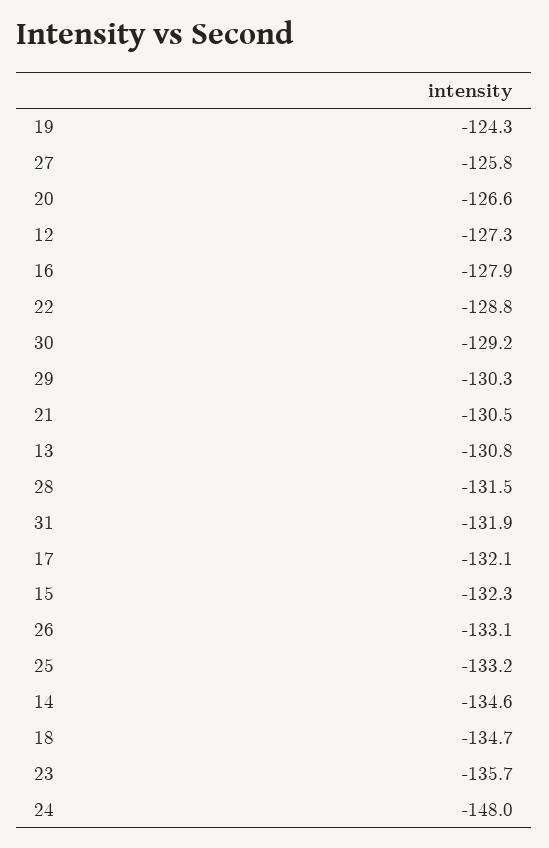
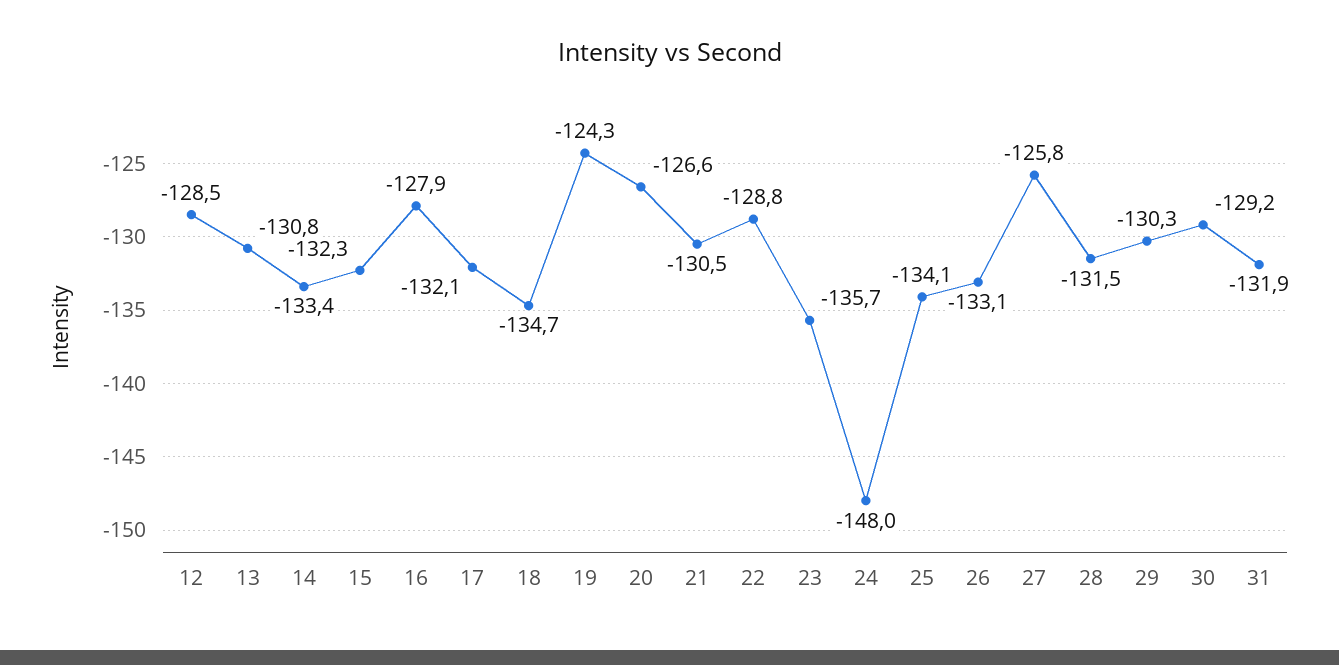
  {
    "19": -124.3,
    "27": -125.8,
    "20": -126.6,
-   "12": -127.3,
+   "12": -128.5,
    "16": -127.9,
    "22": -128.8,
    "30": -129.2,
    "29": -130.3,
    "21": -130.5,
    "13": -130.8,
    "28": -131.5,
    "31": -131.9,
    "17": -132.1,
    "15": -132.3,
    "26": -133.1,
-   "25": -133.2,
+   "25": -134.1,
-   "14": -134.6,
+   "14": -133.4,
    "18": -134.7,
    "23": -135.7,
    "24": -148
  }

